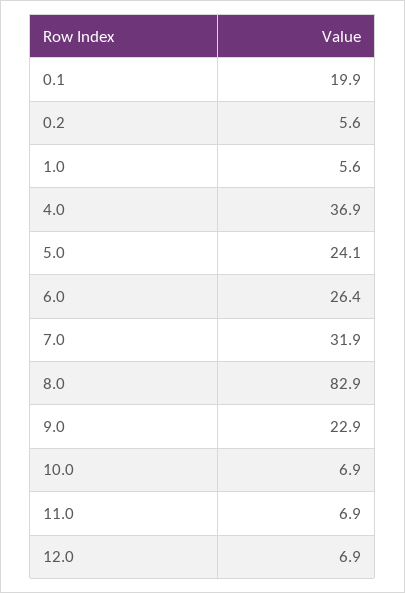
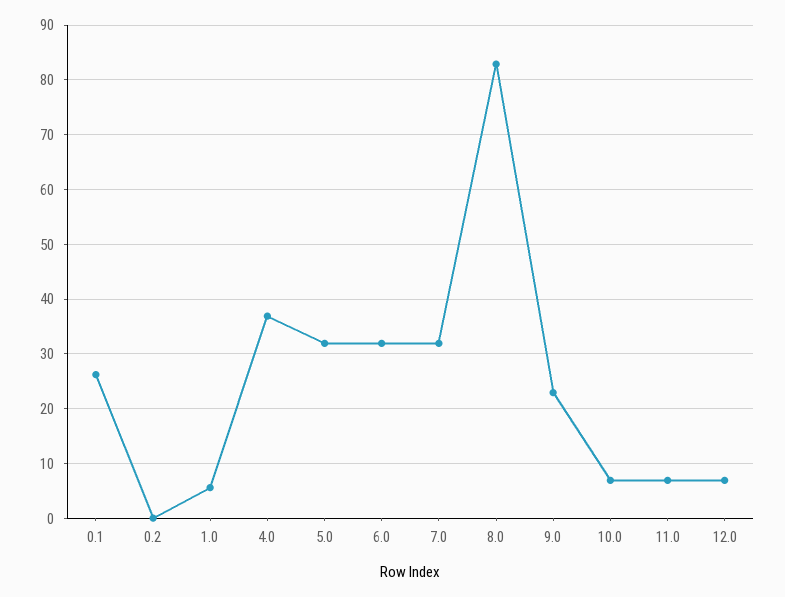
  {
-   "0.1": 19.9,
+   "0.1": 26,
-   "0.2": 5.6,
+   "0.2": 0,
    "1.0": 5.6,
    "4.0": 36.9,
-   "5.0": 24.1,
+   "5.0": 32,
-   "6.0": 26.4,
+   "6.0": 32,
    "7.0": 31.9,
    "8.0": 82.9,
    "9.0": 22.9,
    "10.0": 6.9,
    "11.0": 6.9,
    "12.0": 6.9
  }

